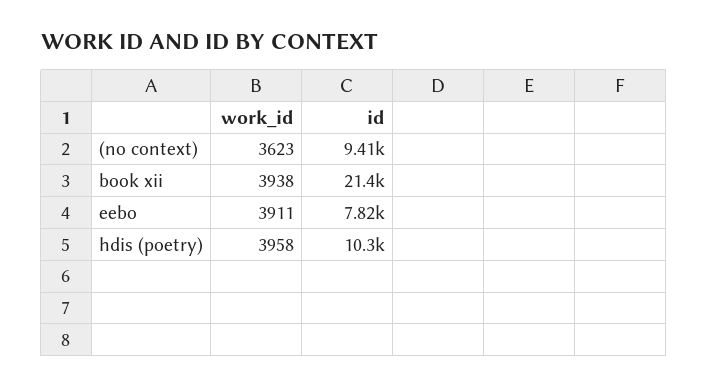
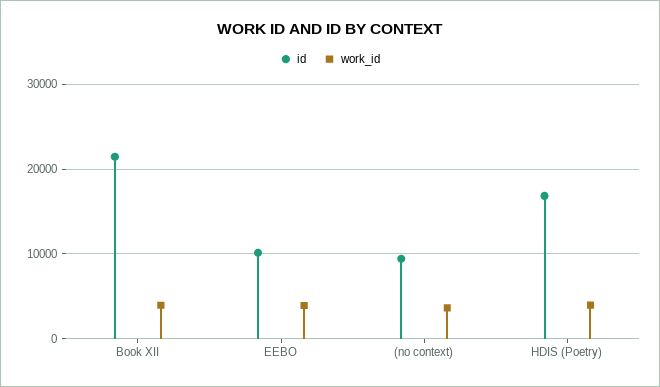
  {
    "work_id": {
      "(no context)": 3623,
      "book xii": 3938,
      "eebo": 3911,
      "hdis (poetry)": 3958
    },
    "id": {
      "(no context)": 9410,
      "book xii": 21400,
-     "eebo": 7820,
+     "eebo": 10000,
-     "hdis (poetry)": 10300
+     "hdis (poetry)": 17000
    }
  }

